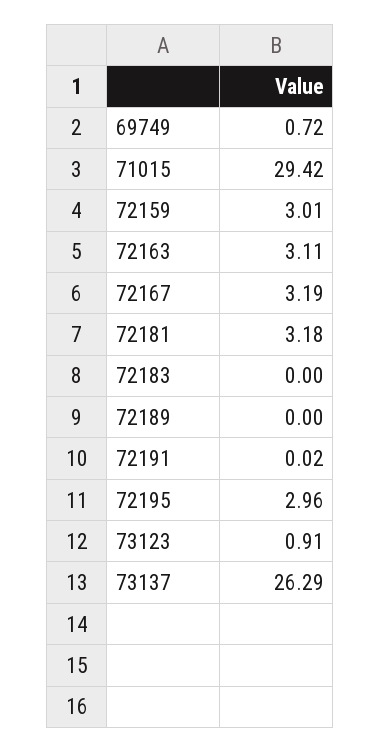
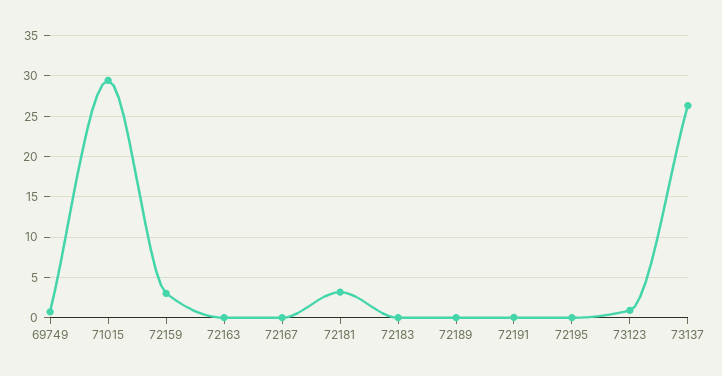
  {
    "69749": 0.72,
    "71015": 29.42,
    "72159": 3.01,
-   "72163": 3.11,
+   "72163": 0,
-   "72167": 3.19,
+   "72167": 0,
    "72181": 3.18,
    "72183": 0,
    "72189": 0,
    "72191": 0.02,
-   "72195": 2.96,
+   "72195": 0,
    "73123": 0.91,
    "73137": 26.29
  }

